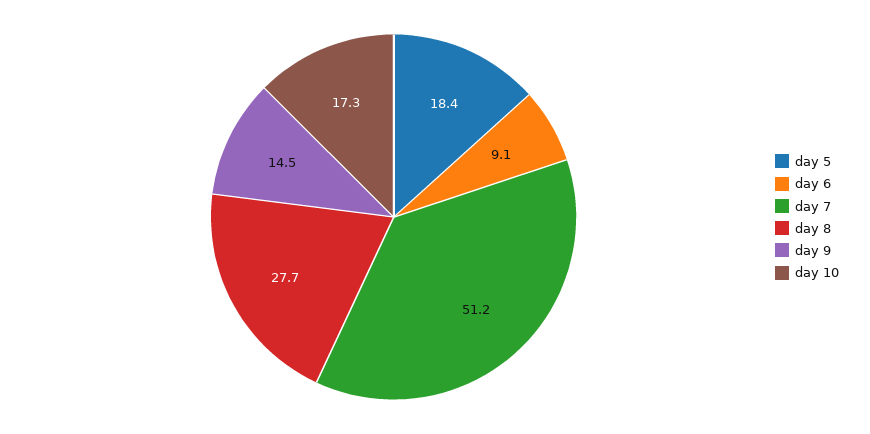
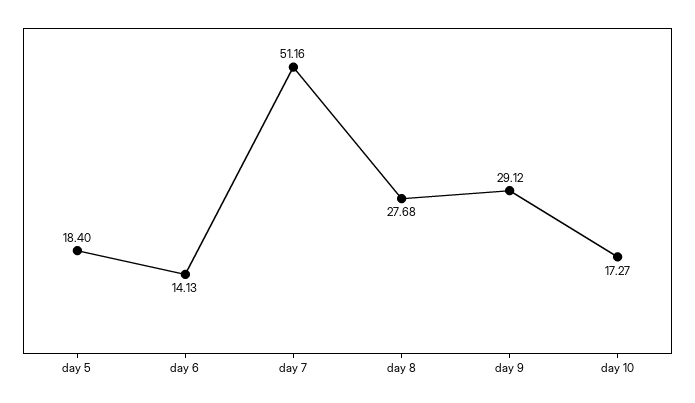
  {
    "day 5": 18.4,
-   "day 6": 9.1,
+   "day 6": 14.13,
    "day 7": 51.16,
    "day 8": 27.68,
-   "day 9": 14.5,
+   "day 9": 29.12,
    "day 10": 17.27
  }

